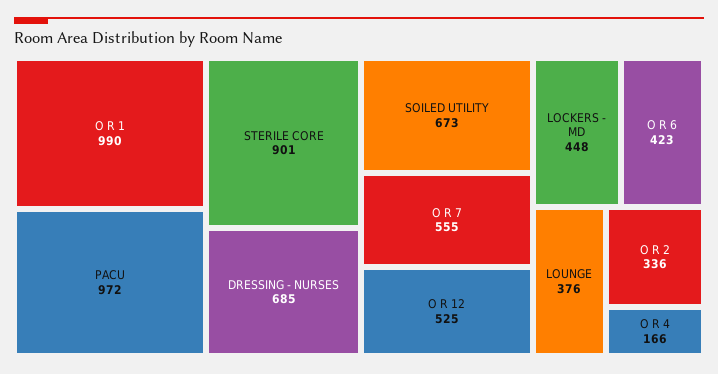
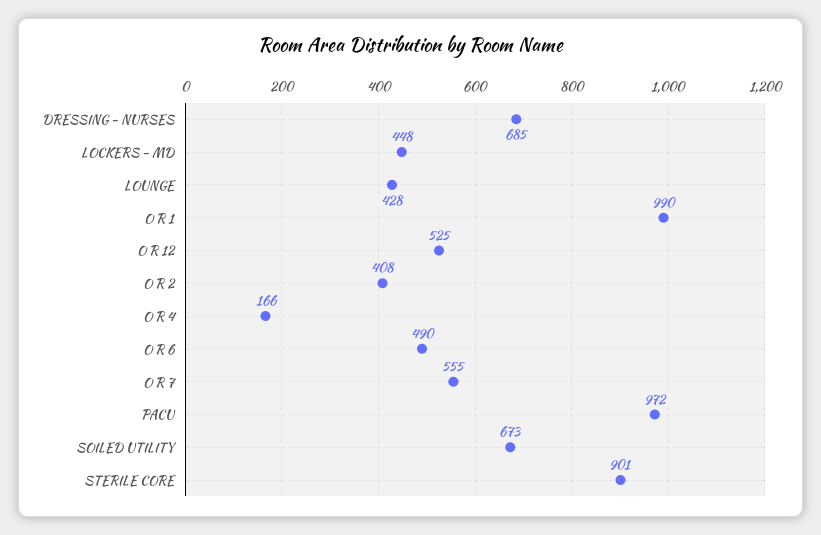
  {
    "O R 1": 990,
    "PACU": 972,
    "STERILE CORE": 901,
    "DRESSING - NURSES": 685,
    "SOILED UTILITY": 673,
    "O R 7": 555,
    "O R 12": 525,
    "LOCKERS - MD": 448,
-   "O R 6": 423,
+   "O R 6": 490,
-   "LOUNGE": 376,
+   "LOUNGE": 428,
-   "O R 2": 336,
+   "O R 2": 408,
    "O R 4": 166
  }

